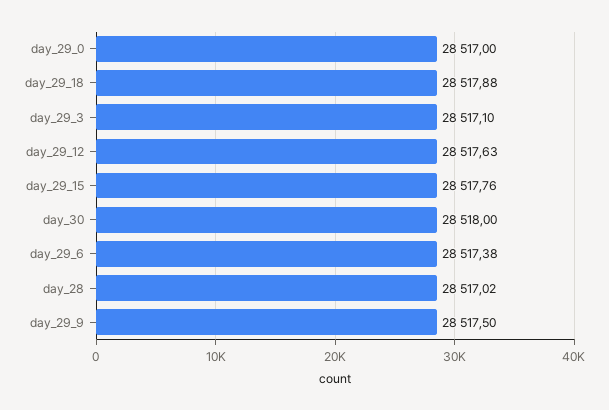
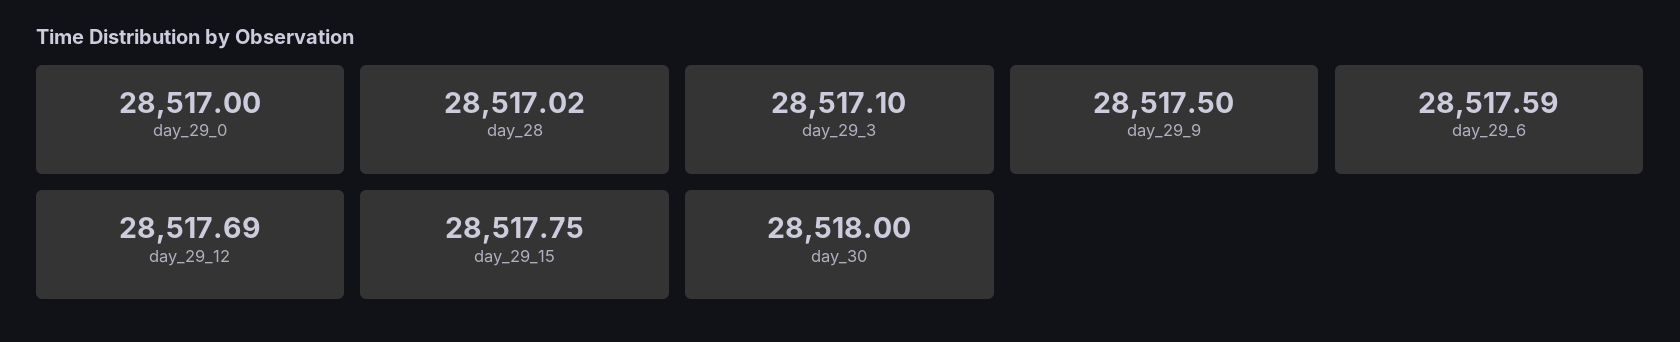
  {
    "day_29_0": 28517,
-   "day_29_18": 28517.88,
    "day_29_3": 28517.1,
-   "day_29_12": 28517.63,
+   "day_29_12": 28517.69,
-   "day_29_15": 28517.76,
+   "day_29_15": 28517.75,
    "day_30": 28518,
-   "day_29_6": 28517.38,
+   "day_29_6": 28517.59,
    "day_28": 28517.02,
    "day_29_9": 28517.5
  }

